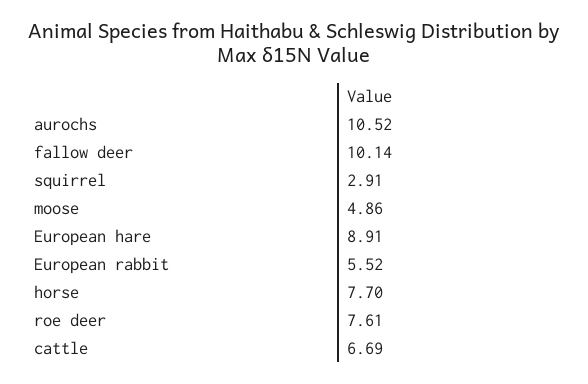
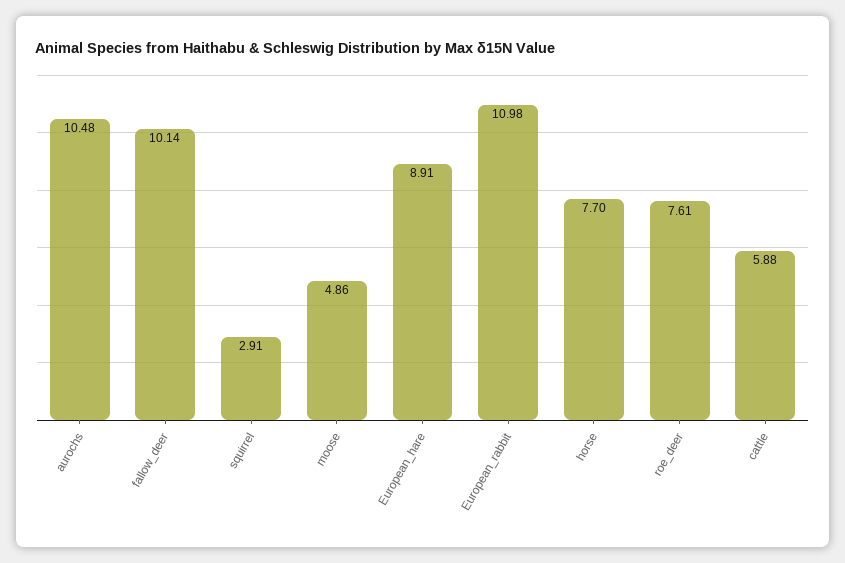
  {
-   "aurochs": 10.52,
+   "aurochs": 10.48,
    "fallow deer": 10.14,
    "squirrel": 2.91,
    "moose": 4.86,
    "European hare": 8.91,
-   "European rabbit": 5.52,
+   "European rabbit": 10.98,
    "horse": 7.7,
    "roe deer": 7.61,
-   "cattle": 6.69
+   "cattle": 5.88
  }

